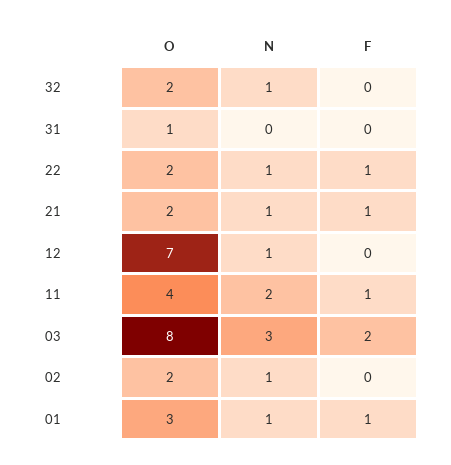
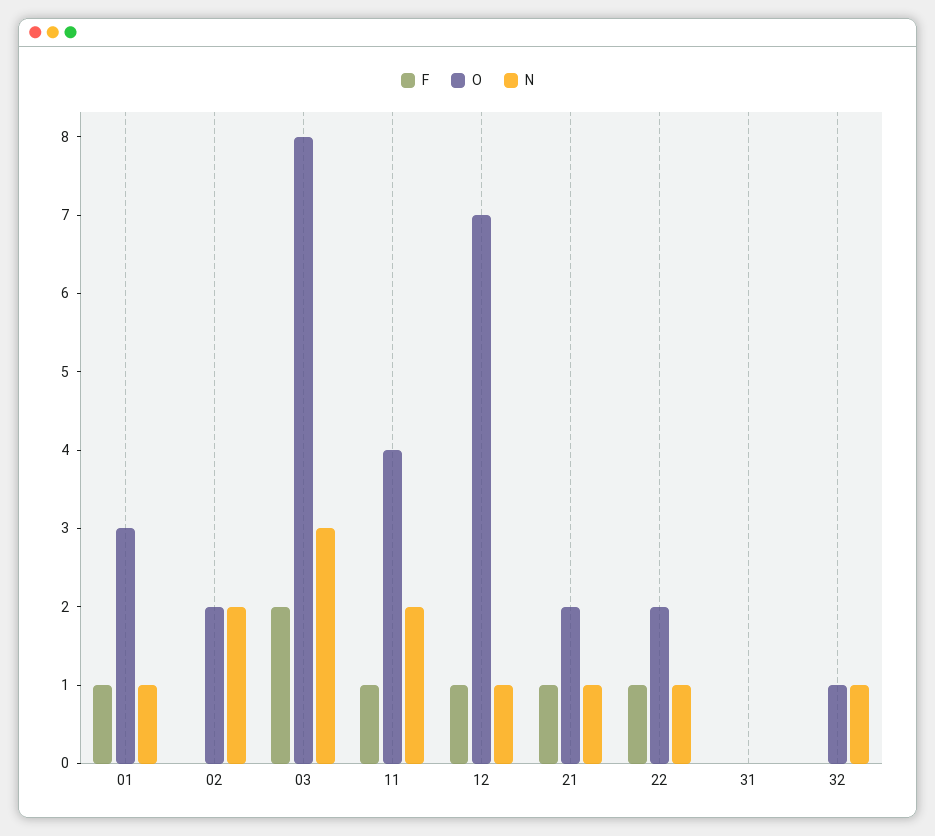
  {
    "O": {
-     "32": 2,
+     "32": 1,
-     "31": 1,
+     "31": 0,
      "22": 2,
      "21": 2,
      "12": 7,
      "11": 4,
      "03": 8,
      "02": 2,
      "01": 3
    },
    "N": {
      "32": 1,
      "31": 0,
      "22": 1,
      "21": 1,
      "12": 1,
      "11": 2,
      "03": 3,
-     "02": 1,
+     "02": 2,
      "01": 1
    },
    "F": {
      "32": 0,
      "31": 0,
      "22": 1,
      "21": 1,
-     "12": 0,
+     "12": 1,
      "11": 1,
      "03": 2,
      "02": 0,
      "01": 1
    }
  }

